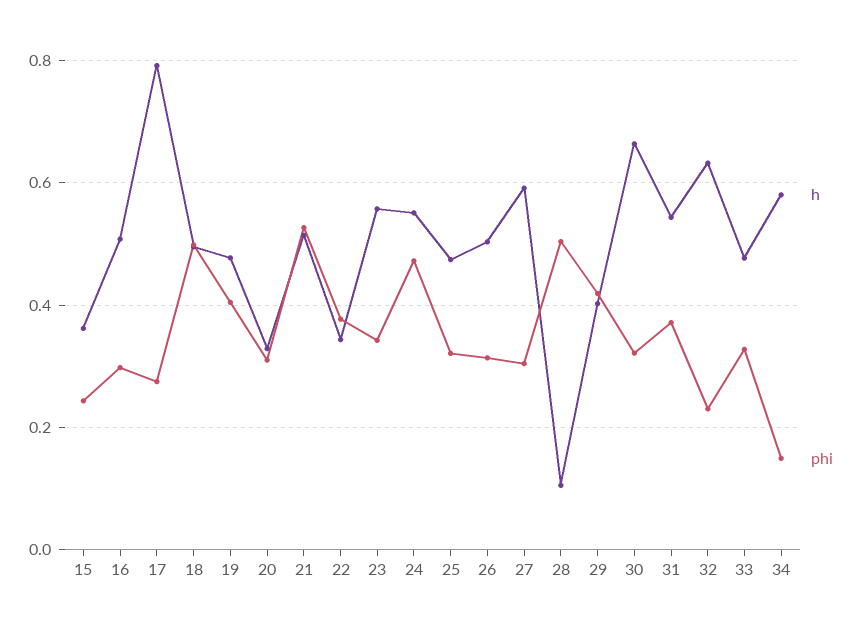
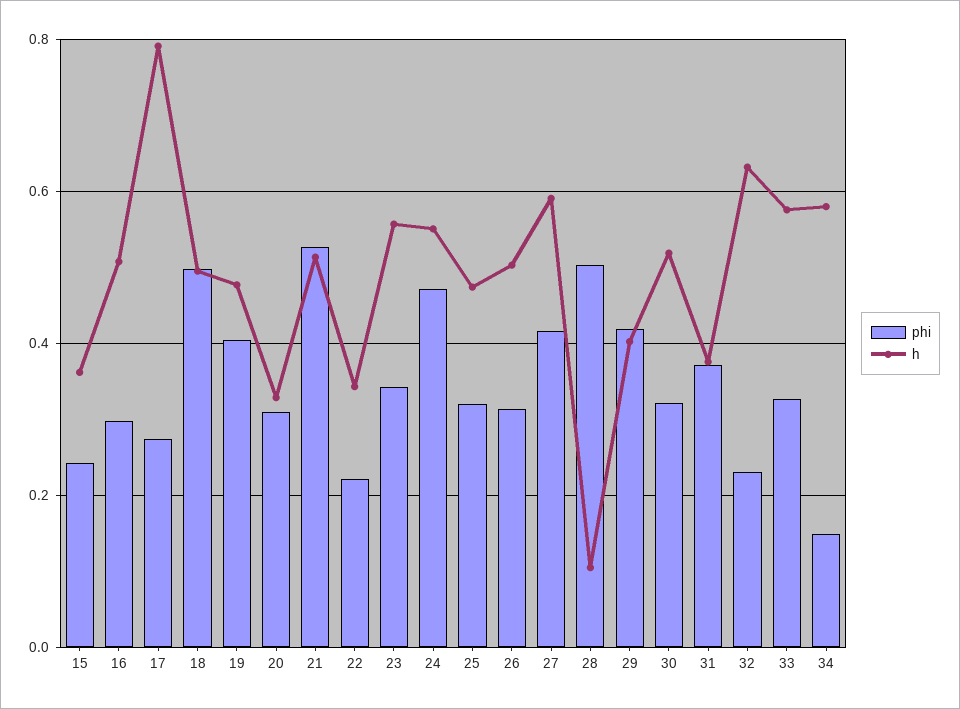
  {
    "h": {
      "15": 0.36,
      "16": 0.5,
      "17": 0.8,
      "18": 0.5,
      "19": 0.48,
      "20": 0.32,
      "21": 0.52,
      "22": 0.34,
      "23": 0.56,
      "24": 0.56,
      "25": 0.48,
      "26": 0.5,
      "27": 0.6,
      "28": 0.1,
      "29": 0.4,
-     "30": 0.66,
+     "30": 0.52,
-     "31": 0.54,
+     "31": 0.38,
      "32": 0.64,
-     "33": 0.48,
+     "33": 0.58,
      "34": 0.58
    },
    "phi": {
      "15": 0.24,
      "16": 0.3,
      "17": 0.28,
      "18": 0.5,
      "19": 0.4,
      "20": 0.32,
      "21": 0.52,
-     "22": 0.38,
+     "22": 0.22,
      "23": 0.34,
      "24": 0.48,
      "25": 0.32,
      "26": 0.32,
-     "27": 0.3,
+     "27": 0.42,
      "28": 0.5,
      "29": 0.42,
      "30": 0.32,
      "31": 0.38,
      "32": 0.24,
      "33": 0.32,
      "34": 0.14
    }
  }

